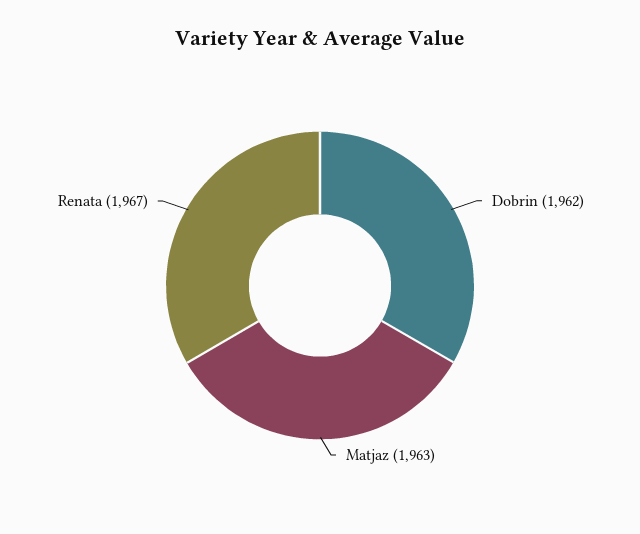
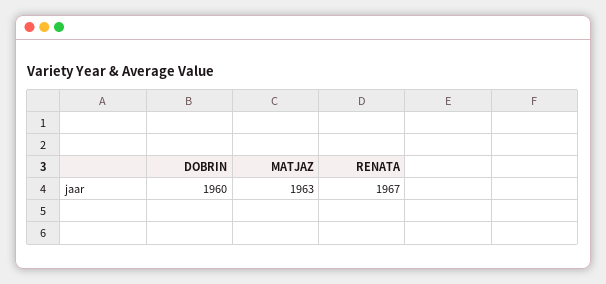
  {
-   "Dobrin": 1962,
+   "Dobrin": 1960,
    "Matjaz": 1963,
    "Renata": 1967
  }

